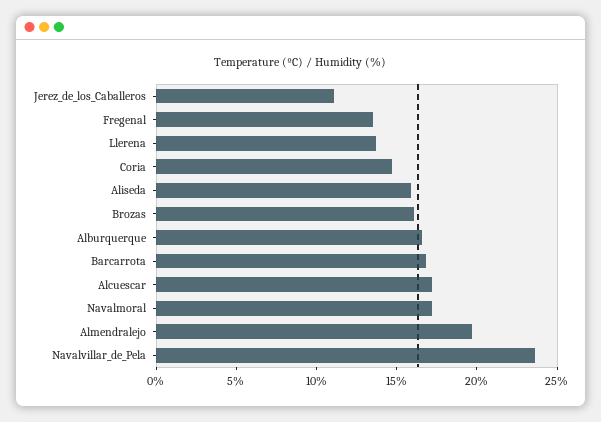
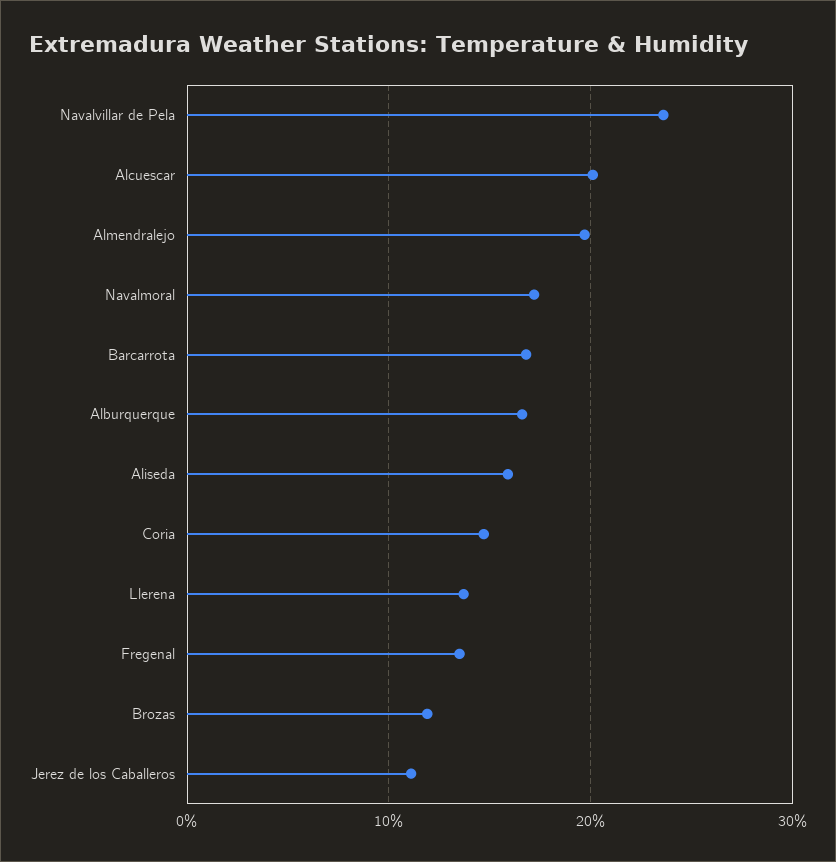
  {
    "Jerez_de_los_Caballeros": 11,
    "Fregenal": 14,
    "Llerena": 14,
    "Coria": 15,
    "Aliseda": 16,
-   "Brozas": 16,
+   "Brozas": 12,
    "Alburquerque": 17,
    "Barcarrota": 17,
-   "Alcuescar": 17,
+   "Alcuescar": 20,
    "Navalmoral": 17,
    "Almendralejo": 20,
    "Navalvillar_de_Pela": 24
  }

